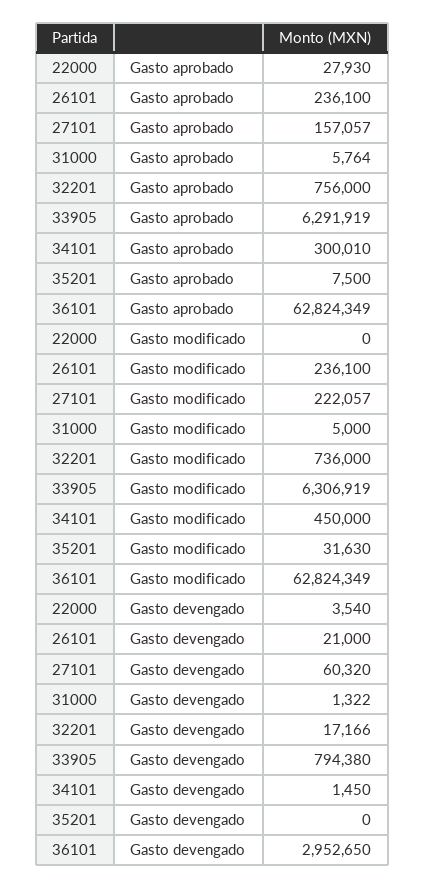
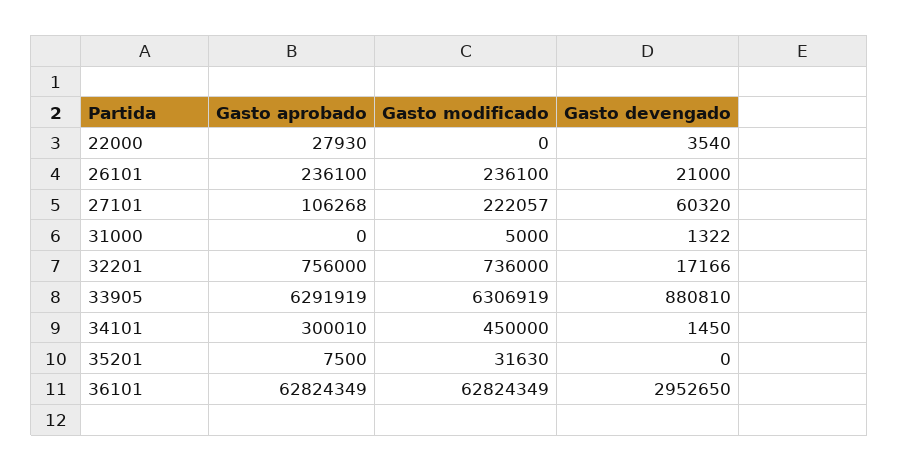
  {
    "22000": {
      "Gasto aprobado": 27930,
      "Gasto modificado": 0,
      "Gasto devengado": 3540
    },
    "26101": {
      "Gasto aprobado": 236100,
      "Gasto modificado": 236100,
      "Gasto devengado": 21000
    },
    "27101": {
-     "Gasto aprobado": 157057,
+     "Gasto aprobado": 106268,
      "Gasto modificado": 222057,
      "Gasto devengado": 60320
    },
    "31000": {
-     "Gasto aprobado": 5764,
+     "Gasto aprobado": 0,
      "Gasto modificado": 5000,
      "Gasto devengado": 1322
    },
    "32201": {
      "Gasto aprobado": 756000,
      "Gasto modificado": 736000,
      "Gasto devengado": 17166
    },
    "33905": {
      "Gasto aprobado": 6291919,
      "Gasto modificado": 6306919,
-     "Gasto devengado": 794380
+     "Gasto devengado": 880810
    },
    "34101": {
      "Gasto aprobado": 300010,
      "Gasto modificado": 450000,
      "Gasto devengado": 1450
    },
    "35201": {
      "Gasto aprobado": 7500,
      "Gasto modificado": 31630,
      "Gasto devengado": 0
    },
    "36101": {
      "Gasto aprobado": 62824349,
      "Gasto modificado": 62824349,
      "Gasto devengado": 2952650
    }
  }

